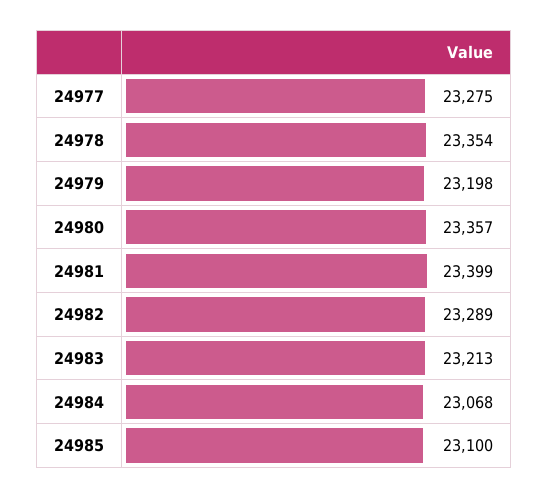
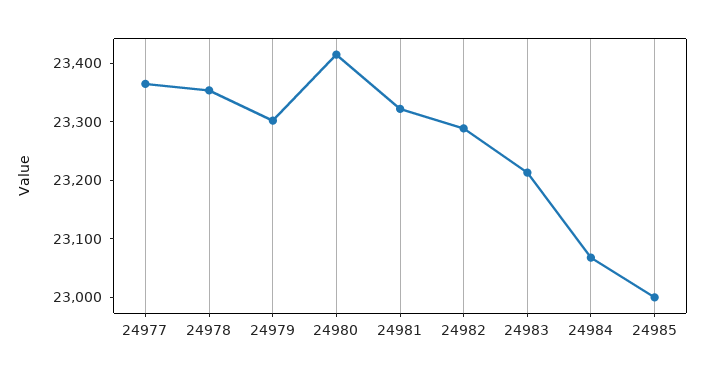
  {
-   "24977": 23275,
+   "24977": 23360,
    "24978": 23354,
-   "24979": 23198,
+   "24979": 23300,
-   "24980": 23357,
+   "24980": 23420,
-   "24981": 23399,
+   "24981": 23320,
    "24982": 23289,
    "24983": 23213,
    "24984": 23068,
-   "24985": 23100
+   "24985": 23000
  }

